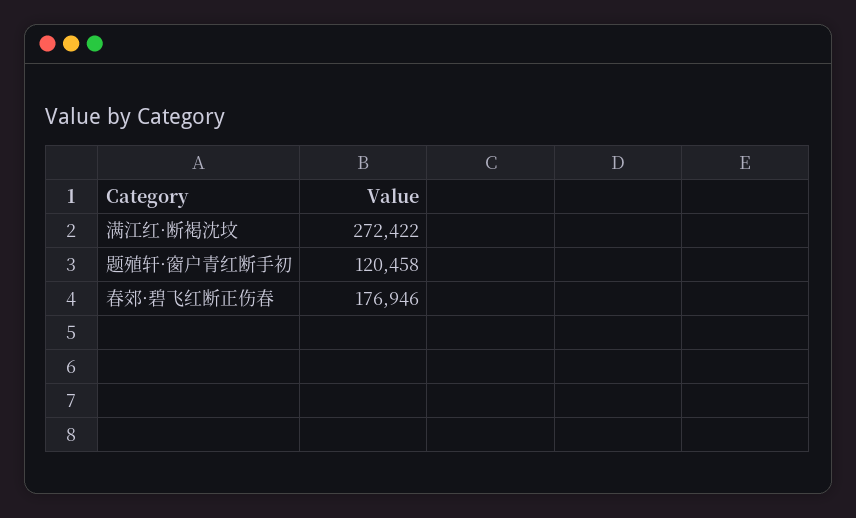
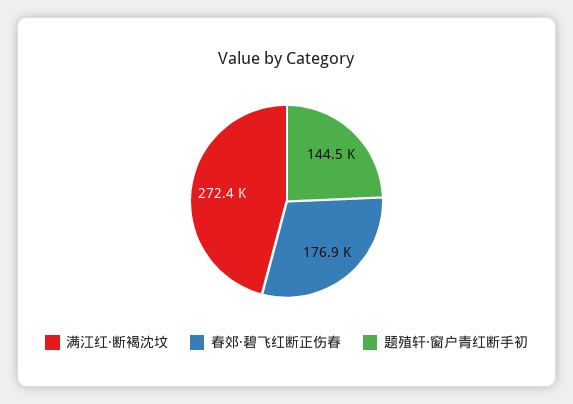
  {
    "满江红·断褐沈坟": 272422,
-   "题殖轩·窗户青红断手初": 120458,
+   "题殖轩·窗户青红断手初": 144500,
    "春郊·碧飞红断正伤春": 176946
  }

